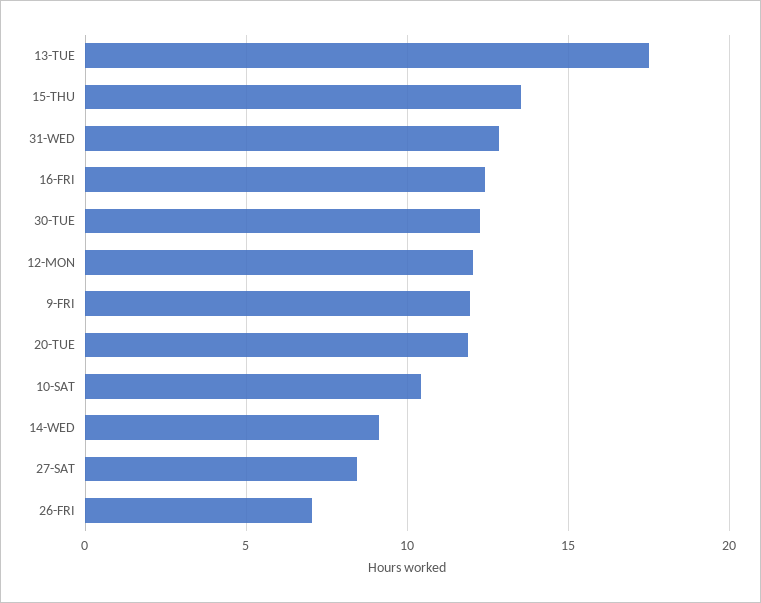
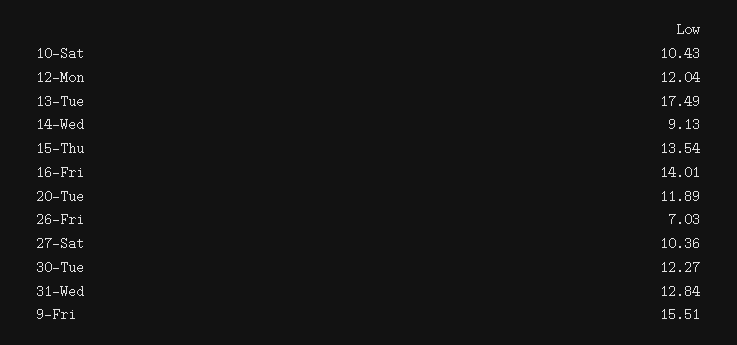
  {
    "13-TUE": 17.49,
    "15-THU": 13.54,
    "31-WED": 12.84,
-   "16-FRI": 12.5,
+   "16-FRI": 14.01,
    "30-TUE": 12.27,
    "12-MON": 12.04,
-   "9-FRI": 12,
+   "9-FRI": 15.51,
    "20-TUE": 11.89,
    "10-SAT": 10.43,
    "14-WED": 9.13,
-   "27-SAT": 8.5,
+   "27-SAT": 10.36,
    "26-FRI": 7.03
  }

